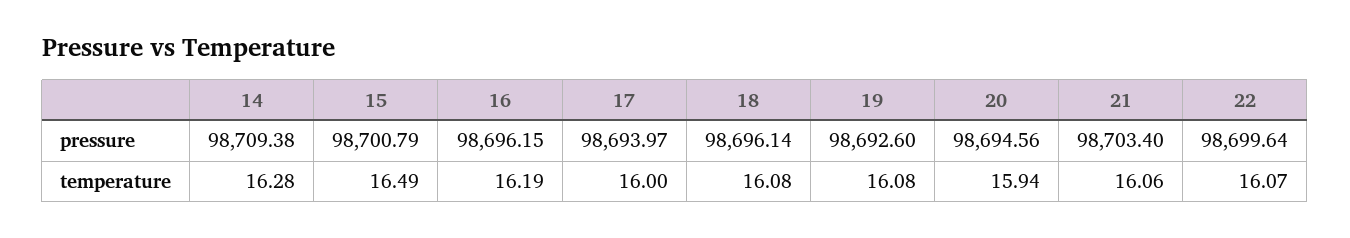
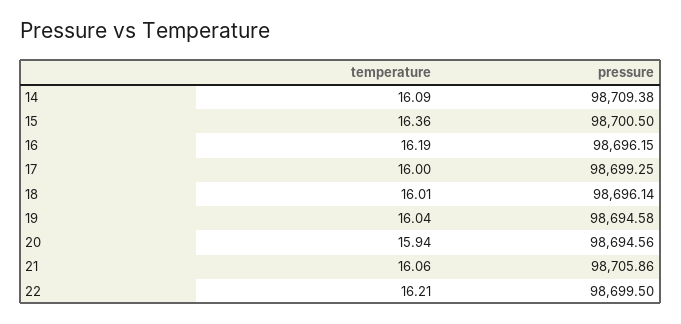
  {
    "14": {
      "pressure": 98709.38,
-     "temperature": 16.28
+     "temperature": 16.09
    },
    "15": {
-     "pressure": 98700.79,
+     "pressure": 98700.5,
-     "temperature": 16.49
+     "temperature": 16.36
    },
    "16": {
      "pressure": 98696.15,
      "temperature": 16.19
    },
    "17": {
-     "pressure": 98693.97,
+     "pressure": 98699.25,
      "temperature": 16
    },
    "18": {
      "pressure": 98696.14,
-     "temperature": 16.08
+     "temperature": 16.01
    },
    "19": {
-     "pressure": 98692.6,
+     "pressure": 98694.58,
-     "temperature": 16.08
+     "temperature": 16.04
    },
    "20": {
      "pressure": 98694.56,
      "temperature": 15.94
    },
    "21": {
-     "pressure": 98703.4,
+     "pressure": 98705.86,
      "temperature": 16.06
    },
    "22": {
-     "pressure": 98699.64,
+     "pressure": 98699.5,
-     "temperature": 16.07
+     "temperature": 16.21
    }
  }

